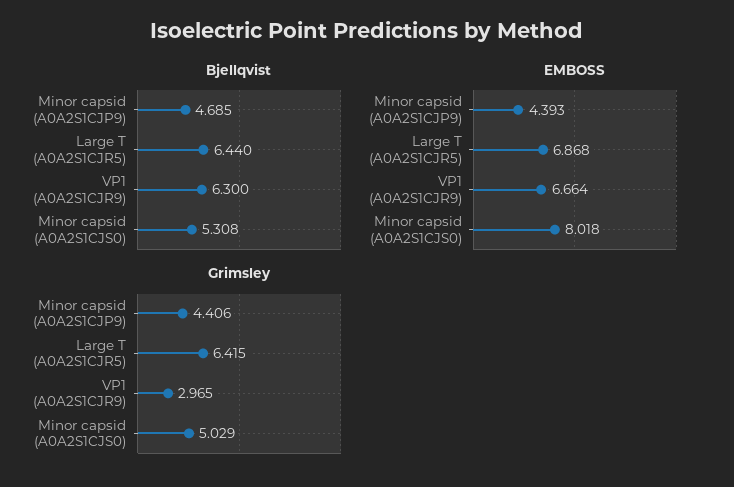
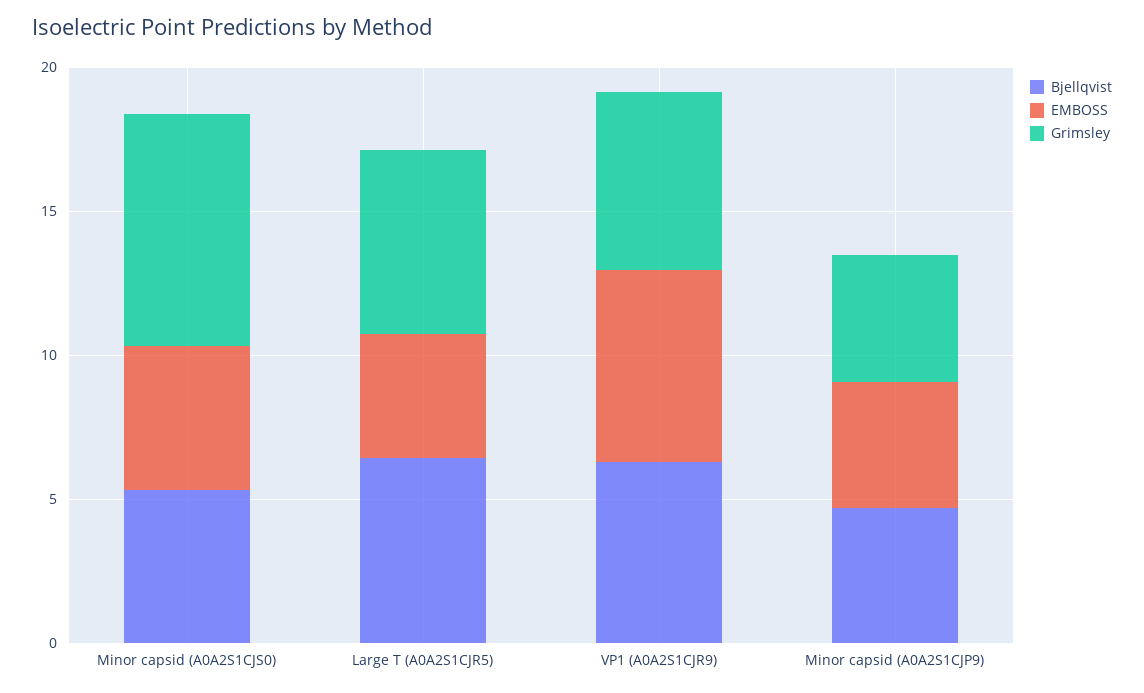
  {
    "Bjellqvist": {
      "Minor capsid (A0A2S1CJP9)": 4.685,
      "Large T (A0A2S1CJR5)": 6.44,
      "VP1 (A0A2S1CJR9)": 6.3,
      "Minor capsid (A0A2S1CJS0)": 5.308
    },
    "EMBOSS": {
      "Minor capsid (A0A2S1CJP9)": 4.393,
-     "Large T (A0A2S1CJR5)": 6.868,
+     "Large T (A0A2S1CJR5)": 4,
      "VP1 (A0A2S1CJR9)": 6.664,
-     "Minor capsid (A0A2S1CJS0)": 8.018
+     "Minor capsid (A0A2S1CJS0)": 5
    },
    "Grimsley": {
      "Minor capsid (A0A2S1CJP9)": 4.406,
      "Large T (A0A2S1CJR5)": 6.415,
-     "VP1 (A0A2S1CJR9)": 2.965,
+     "VP1 (A0A2S1CJR9)": 6,
-     "Minor capsid (A0A2S1CJS0)": 5.029
+     "Minor capsid (A0A2S1CJS0)": 8
    }
  }

